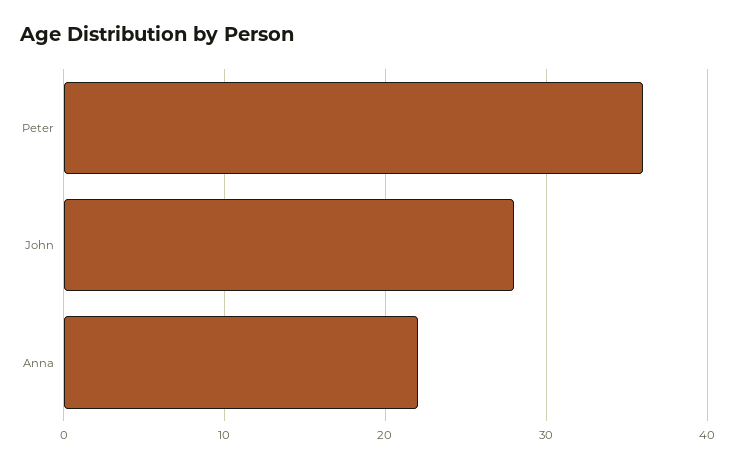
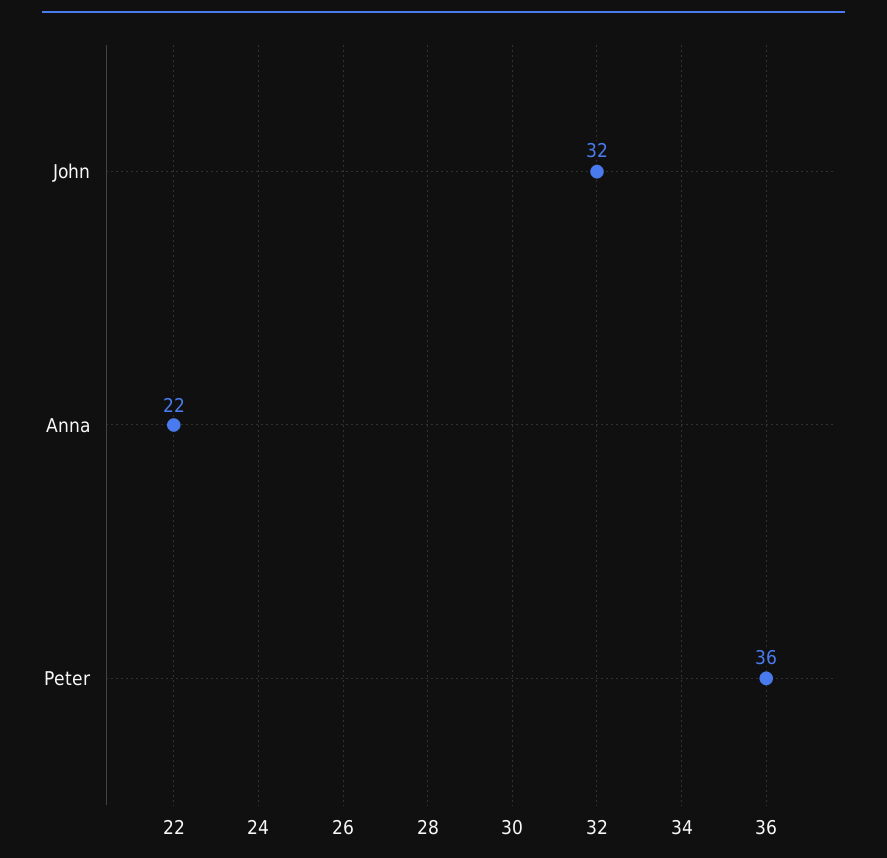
  {
    "Peter": 36,
-   "John": 28,
+   "John": 32,
    "Anna": 22
  }

